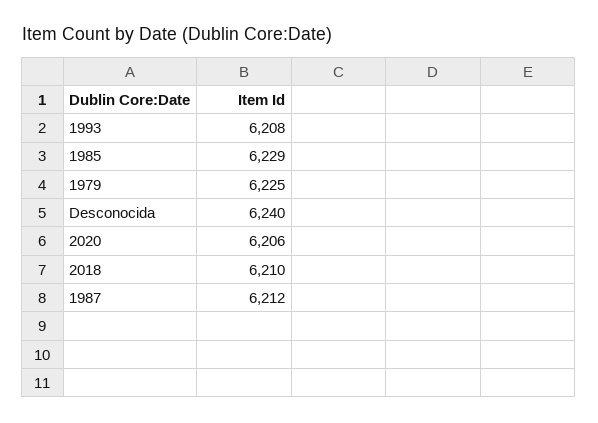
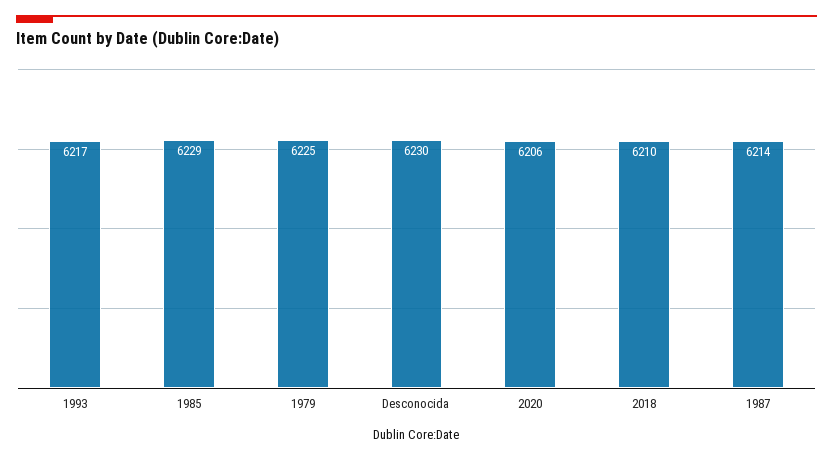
  {
-   "1993": 6208,
+   "1993": 6217,
    "1985": 6229,
    "1979": 6225,
-   "Desconocida": 6240,
+   "Desconocida": 6230,
    "2020": 6206,
    "2018": 6210,
-   "1987": 6212
+   "1987": 6214
  }

